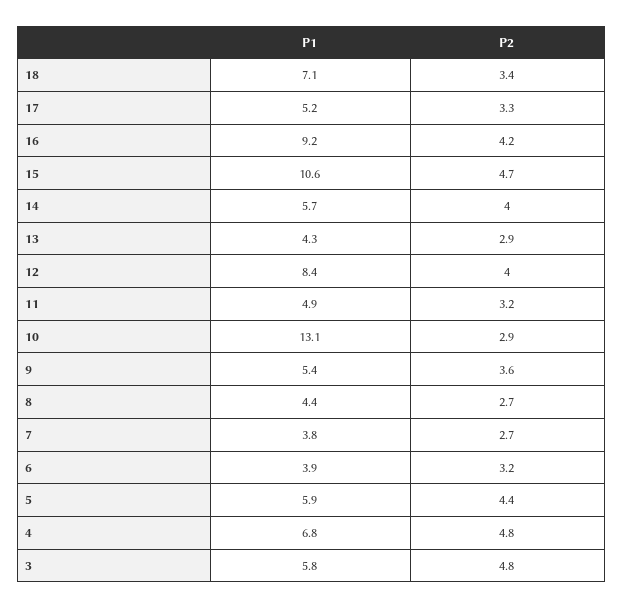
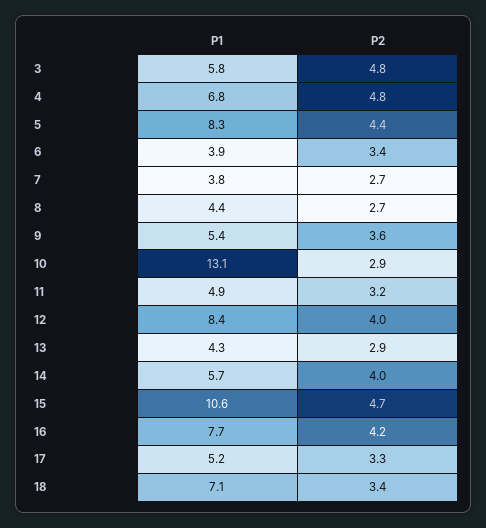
  {
    "P1": {
      "18": 7.1,
      "17": 5.2,
-     "16": 9.2,
+     "16": 7.7,
      "15": 10.6,
      "14": 5.7,
      "13": 4.3,
      "12": 8.4,
      "11": 4.9,
      "10": 13.1,
      "9": 5.4,
      "8": 4.4,
      "7": 3.8,
      "6": 3.9,
-     "5": 5.9,
+     "5": 8.3,
      "4": 6.8,
      "3": 5.8
    },
    "P2": {
      "18": 3.4,
      "17": 3.3,
      "16": 4.2,
      "15": 4.7,
      "14": 4,
      "13": 2.9,
      "12": 4,
      "11": 3.2,
      "10": 2.9,
      "9": 3.6,
      "8": 2.7,
      "7": 2.7,
-     "6": 3.2,
+     "6": 3.4,
      "5": 4.4,
      "4": 4.8,
      "3": 4.8
    }
  }

